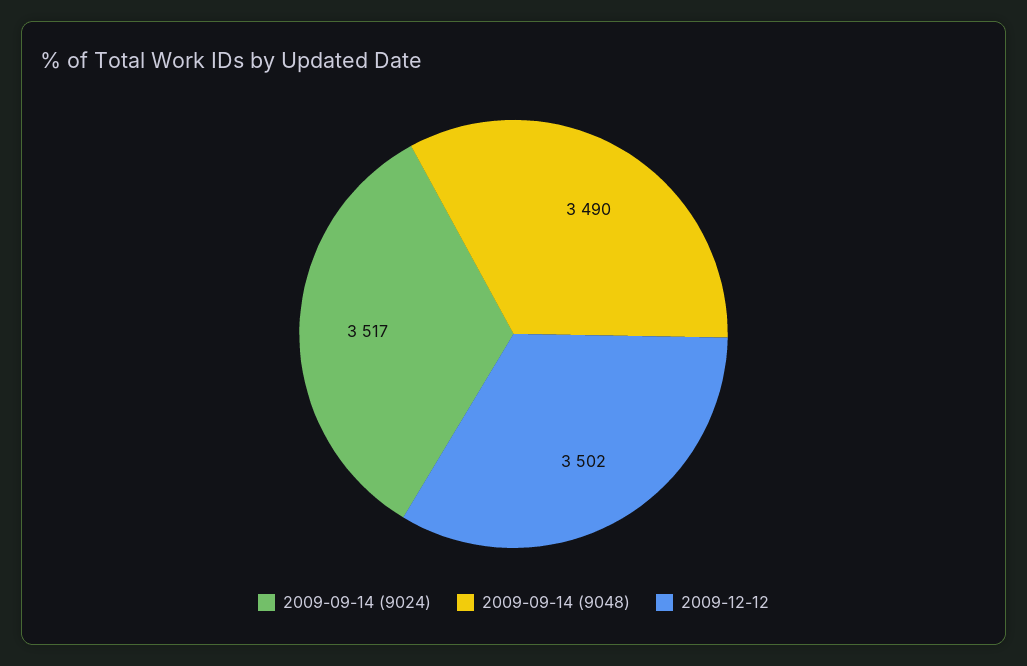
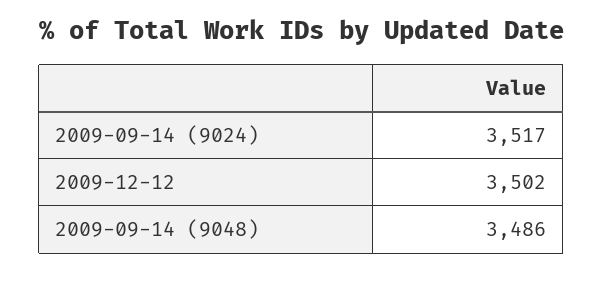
  {
    "2009-09-14 (9024)": 3517,
-   "2009-09-14 (9048)": 3490,
+   "2009-09-14 (9048)": 3486,
    "2009-12-12": 3502
  }

